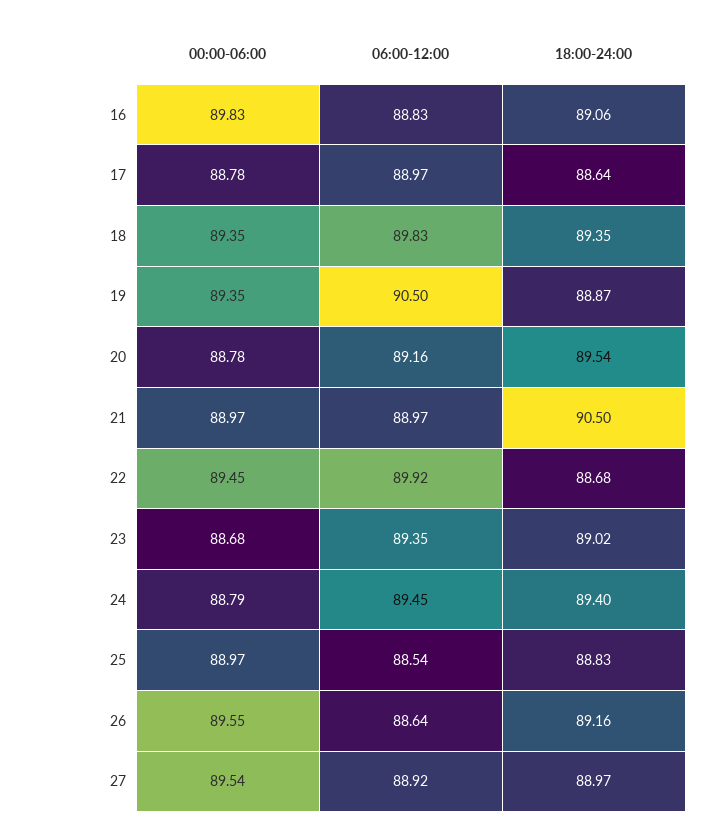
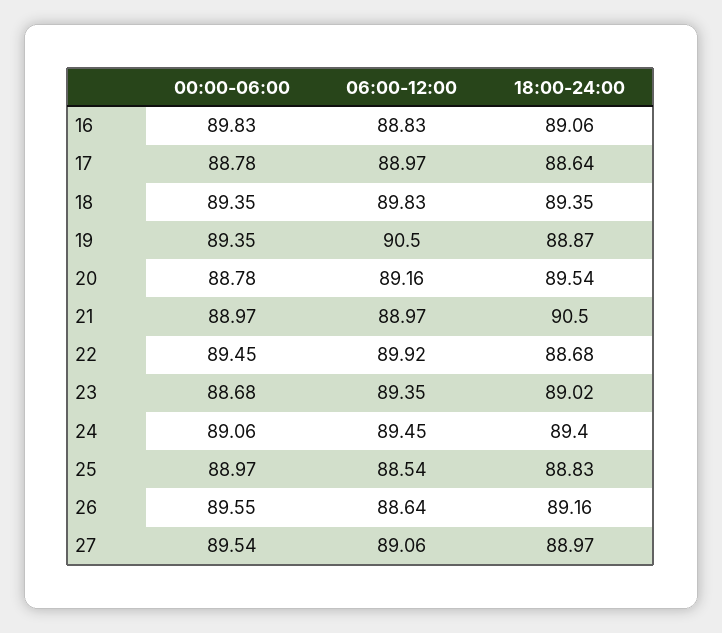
  {
    "00:00-06:00": {
      "16": 89.83,
      "17": 88.78,
      "18": 89.35,
      "19": 89.35,
      "20": 88.78,
      "21": 88.97,
      "22": 89.45,
      "23": 88.68,
-     "24": 88.79,
+     "24": 89.06,
      "25": 88.97,
      "26": 89.55,
      "27": 89.54
    },
    "06:00-12:00": {
      "16": 88.83,
      "17": 88.97,
      "18": 89.83,
      "19": 90.5,
      "20": 89.16,
      "21": 88.97,
      "22": 89.92,
      "23": 89.35,
      "24": 89.45,
      "25": 88.54,
      "26": 88.64,
-     "27": 88.92
+     "27": 89.06
    },
    "18:00-24:00": {
      "16": 89.06,
      "17": 88.64,
      "18": 89.35,
      "19": 88.87,
      "20": 89.54,
      "21": 90.5,
      "22": 88.68,
      "23": 89.02,
      "24": 89.4,
      "25": 88.83,
      "26": 89.16,
      "27": 88.97
    }
  }

